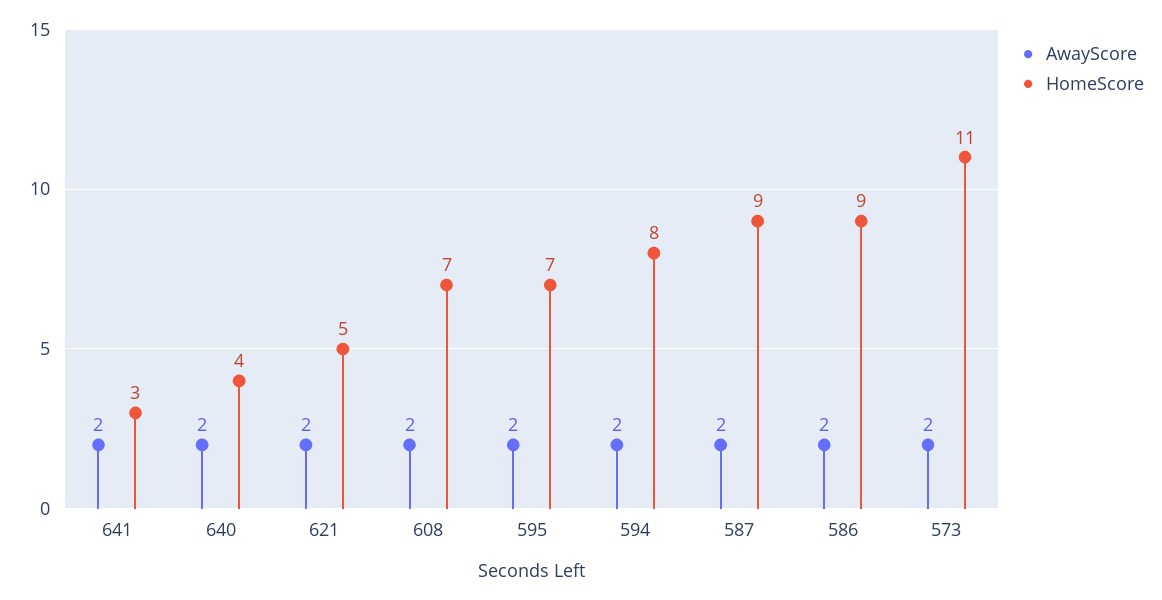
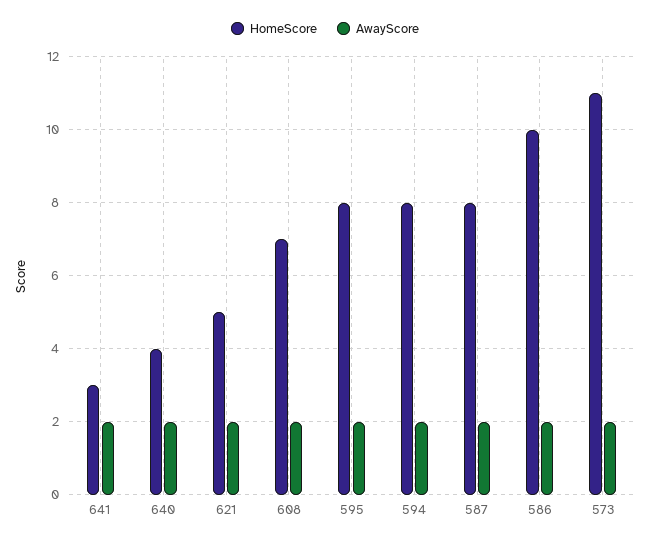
  {
    "AwayScore": {
      "641": 2,
      "640": 2,
      "621": 2,
      "608": 2,
      "595": 2,
      "594": 2,
      "587": 2,
      "586": 2,
      "573": 2
    },
    "HomeScore": {
      "641": 3,
      "640": 4,
      "621": 5,
      "608": 7,
-     "595": 7,
+     "595": 8,
      "594": 8,
-     "587": 9,
+     "587": 8,
-     "586": 9,
+     "586": 10,
      "573": 11
    }
  }

